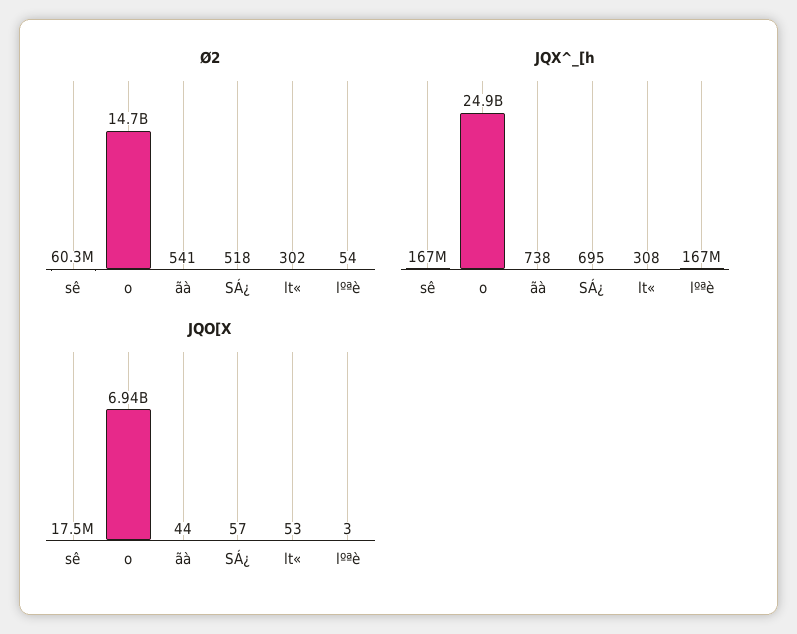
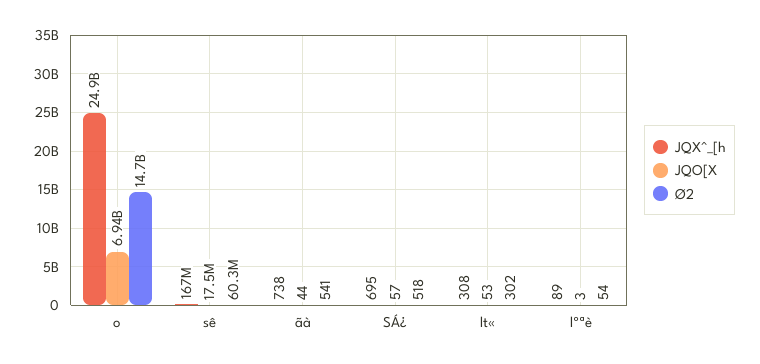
  {
    "Ø2": {
      "sê": 60300000,
      "o": 14700000000,
      "ãà": 541,
      "SÁ¿": 518,
      "lt«": 302,
      "lºªè": 54
    },
    "JQX^_[h": {
      "sê": 167000000,
      "o": 24900000000,
      "ãà": 738,
      "SÁ¿": 695,
      "lt«": 308,
-     "lºªè": 167000000
+     "lºªè": 89
    },
    "JQO[X": {
      "sê": 17500000,
      "o": 6940000000,
      "ãà": 44,
      "SÁ¿": 57,
      "lt«": 53,
      "lºªè": 3
    }
  }

